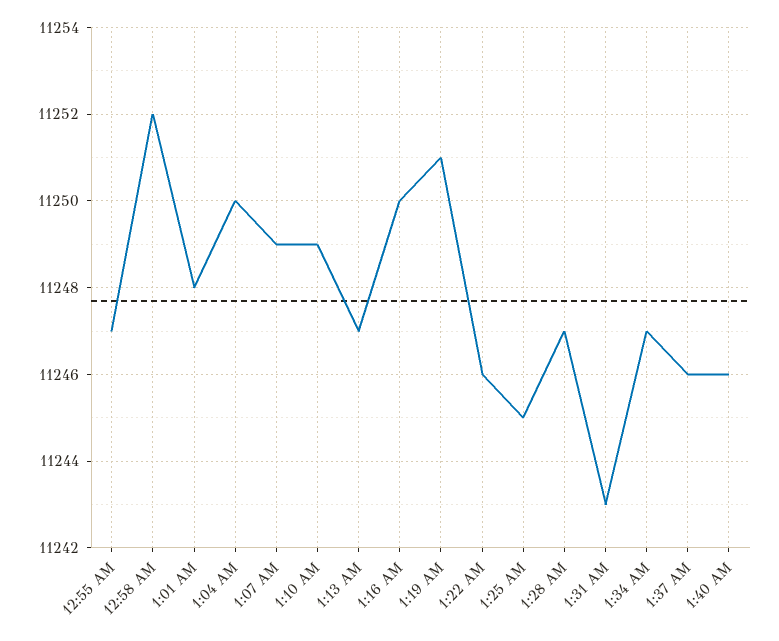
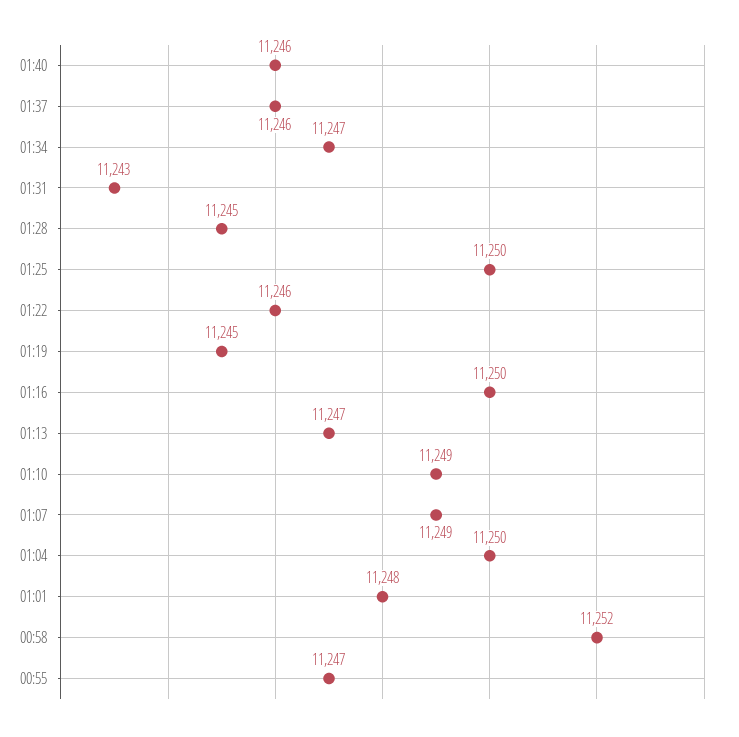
  {
    "12:55 AM": 11247,
    "12:58 AM": 11252,
    "1:01 AM": 11248,
    "1:04 AM": 11250,
    "1:07 AM": 11249,
    "1:10 AM": 11249,
    "1:13 AM": 11247,
    "1:16 AM": 11250,
-   "1:19 AM": 11251,
+   "1:19 AM": 11245,
    "1:22 AM": 11246,
-   "1:25 AM": 11245,
+   "1:25 AM": 11250,
-   "1:28 AM": 11247,
+   "1:28 AM": 11245,
    "1:31 AM": 11243,
    "1:34 AM": 11247,
    "1:37 AM": 11246,
    "1:40 AM": 11246
  }

